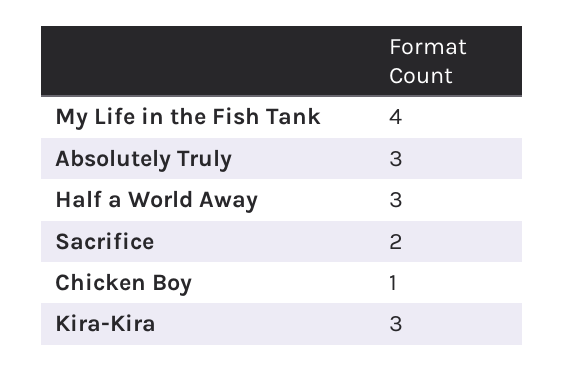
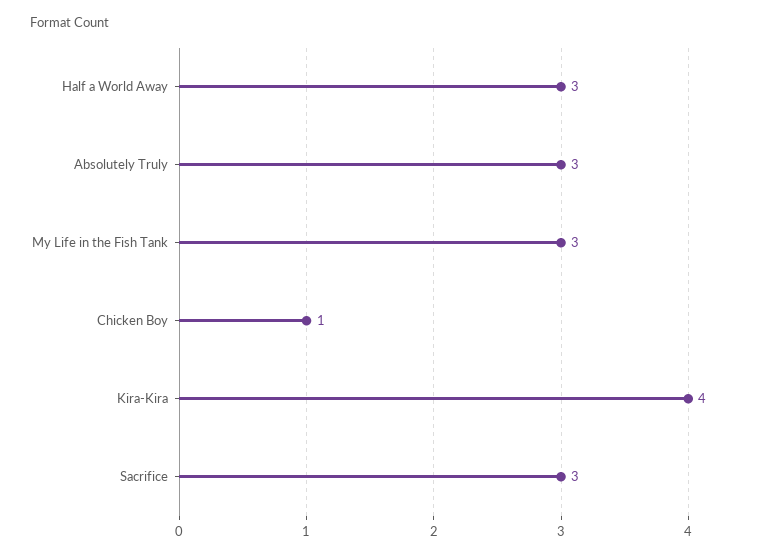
  {
-   "My Life in the Fish Tank": 4,
+   "My Life in the Fish Tank": 3,
    "Absolutely Truly": 3,
    "Half a World Away": 3,
-   "Sacrifice": 2,
+   "Sacrifice": 3,
    "Chicken Boy": 1,
-   "Kira-Kira": 3
+   "Kira-Kira": 4
  }

